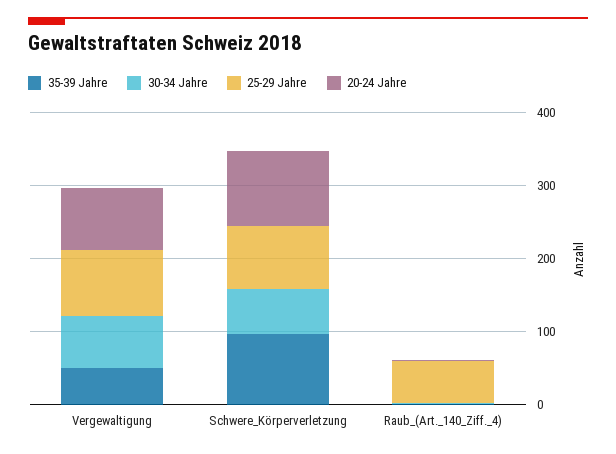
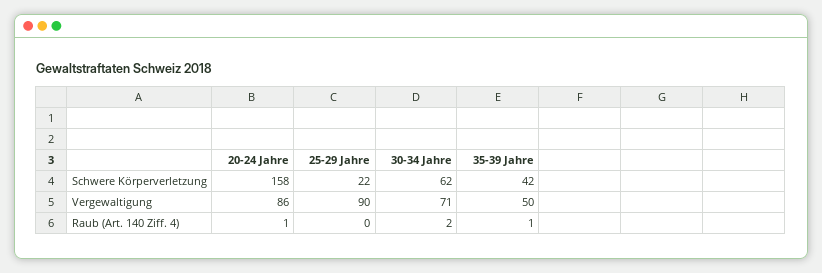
  {
    "35-39 Jahre": {
      "Vergewaltigung": 50,
-     "Schwere_Körperverletzung": 100,
+     "Schwere_Körperverletzung": 42,
      "Raub_(Art._140_Ziff._4)": 1
    },
    "30-34 Jahre": {
      "Vergewaltigung": 71,
      "Schwere_Körperverletzung": 62,
      "Raub_(Art._140_Ziff._4)": 2
    },
    "25-29 Jahre": {
      "Vergewaltigung": 90,
-     "Schwere_Körperverletzung": 80,
+     "Schwere_Körperverletzung": 22,
-     "Raub_(Art._140_Ziff._4)": 60
+     "Raub_(Art._140_Ziff._4)": 0
    },
    "20-24 Jahre": {
      "Vergewaltigung": 86,
-     "Schwere_Körperverletzung": 100,
+     "Schwere_Körperverletzung": 158,
      "Raub_(Art._140_Ziff._4)": 1
    }
  }

